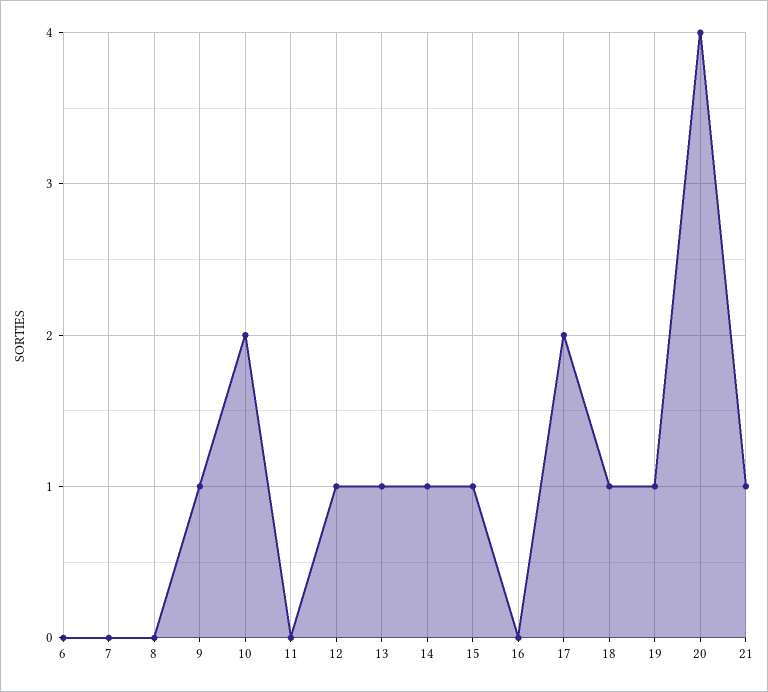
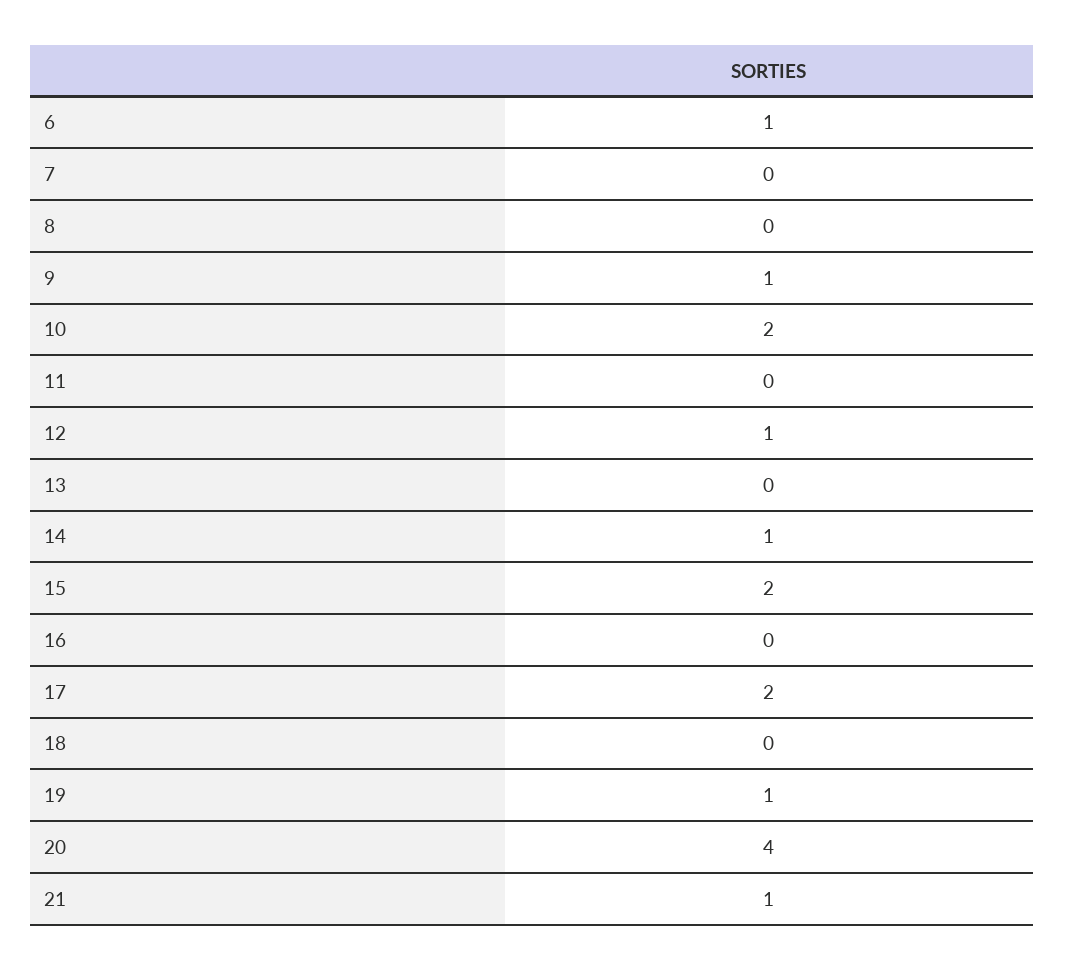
  {
-   "6": 0,
+   "6": 1,
    "7": 0,
    "8": 0,
    "9": 1,
    "10": 2,
    "11": 0,
    "12": 1,
-   "13": 1,
+   "13": 0,
    "14": 1,
-   "15": 1,
+   "15": 2,
    "16": 0,
    "17": 2,
-   "18": 1,
+   "18": 0,
    "19": 1,
    "20": 4,
    "21": 1
  }

